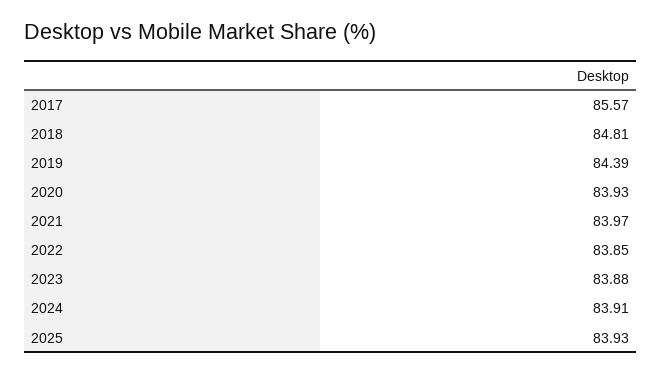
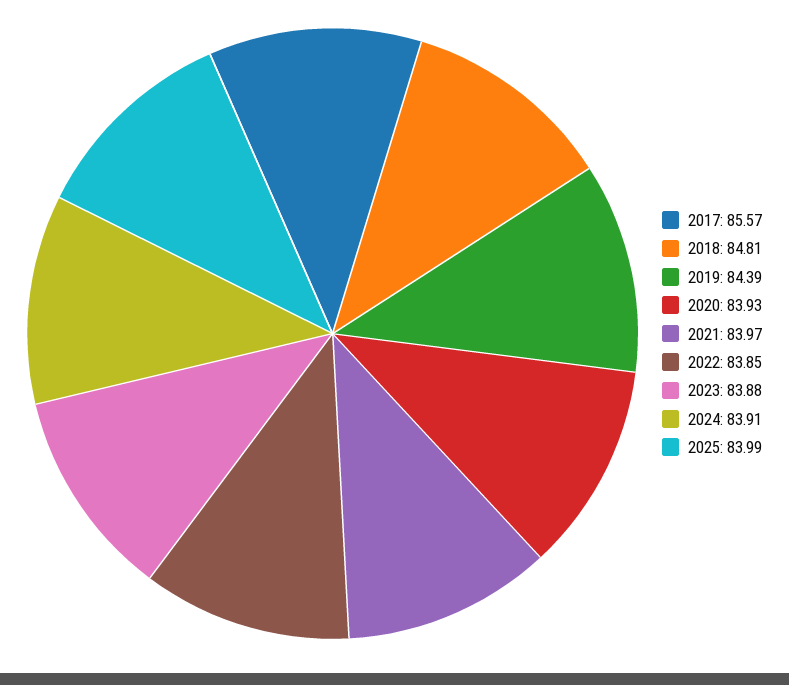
  {
    "2017": 85.57,
    "2018": 84.81,
    "2019": 84.39,
    "2020": 83.93,
    "2021": 83.97,
    "2022": 83.85,
    "2023": 83.88,
    "2024": 83.91,
-   "2025": 83.93
+   "2025": 83.99
  }

